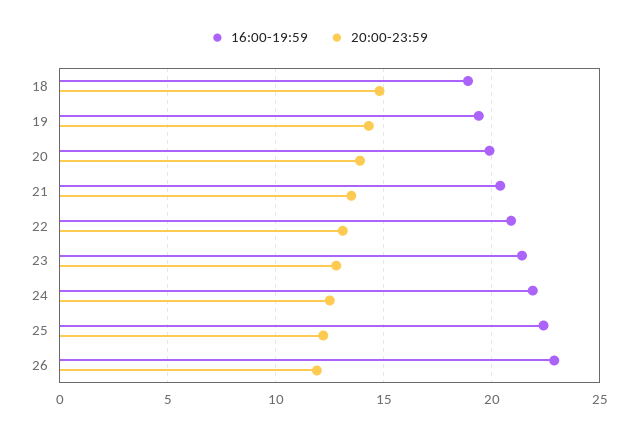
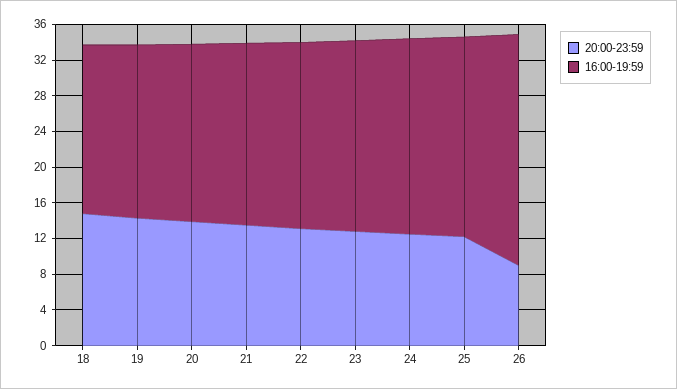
  {
    "16:00-19:59": {
      "18": 19,
      "19": 19.5,
      "20": 20,
      "21": 20.5,
      "22": 21,
      "23": 21.5,
      "24": 22,
      "25": 22.5,
-     "26": 23
+     "26": 26
    },
    "20:00-23:59": {
      "18": 15,
      "19": 14.5,
      "20": 14,
      "21": 13.5,
      "22": 13,
      "23": 13,
      "24": 12.5,
      "25": 12,
-     "26": 12
+     "26": 9
    }
  }

